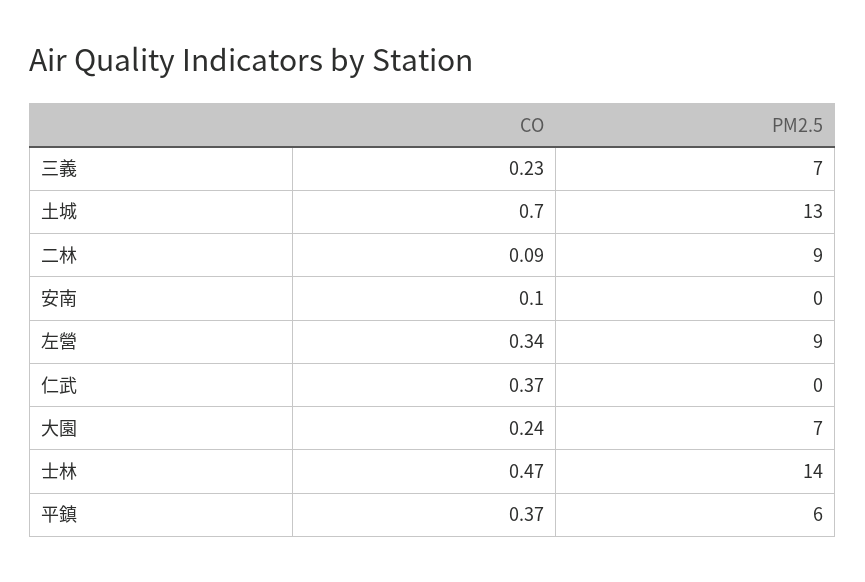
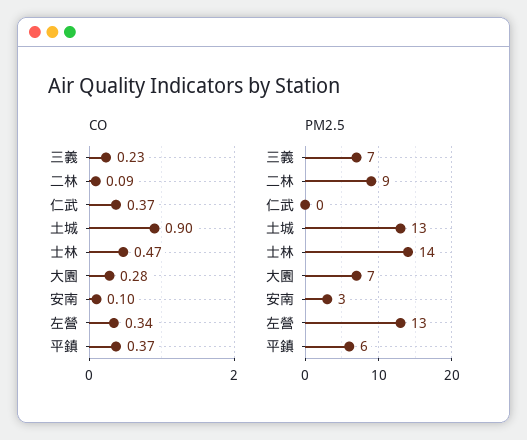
  {
    "CO": {
      "三義": 0.23,
-     "土城": 0.7,
+     "土城": 0.9,
      "二林": 0.09,
      "安南": 0.1,
      "左營": 0.34,
      "仁武": 0.37,
-     "大園": 0.24,
+     "大園": 0.28,
      "士林": 0.47,
      "平鎮": 0.37
    },
    "PM2.5": {
      "三義": 7,
      "土城": 13,
      "二林": 9,
-     "安南": 0,
+     "安南": 3,
-     "左營": 9,
+     "左營": 13,
      "仁武": 0,
      "大園": 7,
      "士林": 14,
      "平鎮": 6
    }
  }

